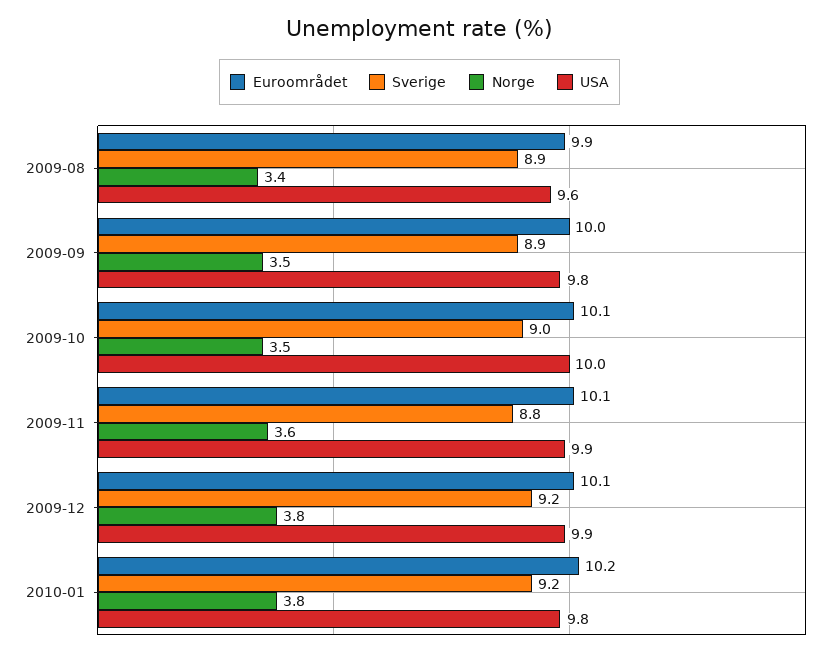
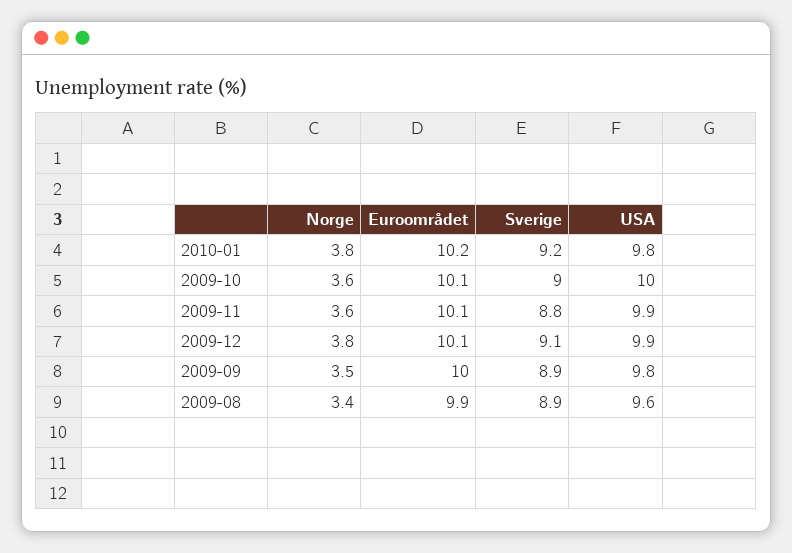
  {
    "Euroområdet": {
      "2009-08": 9.9,
      "2009-09": 10,
      "2009-10": 10.1,
      "2009-11": 10.1,
      "2009-12": 10.1,
      "2010-01": 10.2
    },
    "Sverige": {
      "2009-08": 8.9,
      "2009-09": 8.9,
      "2009-10": 9,
      "2009-11": 8.8,
-     "2009-12": 9.2,
+     "2009-12": 9.1,
      "2010-01": 9.2
    },
    "Norge": {
      "2009-08": 3.4,
      "2009-09": 3.5,
-     "2009-10": 3.5,
+     "2009-10": 3.6,
      "2009-11": 3.6,
      "2009-12": 3.8,
      "2010-01": 3.8
    },
    "USA": {
      "2009-08": 9.6,
      "2009-09": 9.8,
      "2009-10": 10,
      "2009-11": 9.9,
      "2009-12": 9.9,
      "2010-01": 9.8
    }
  }

